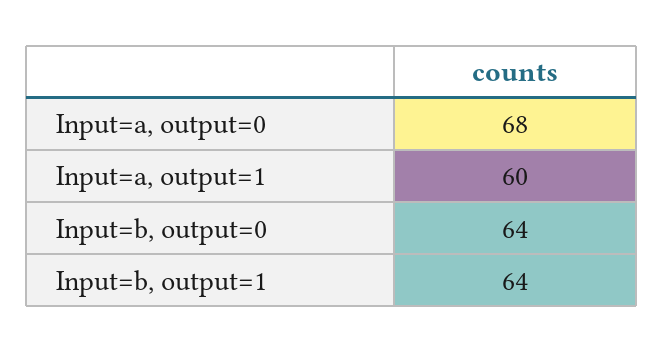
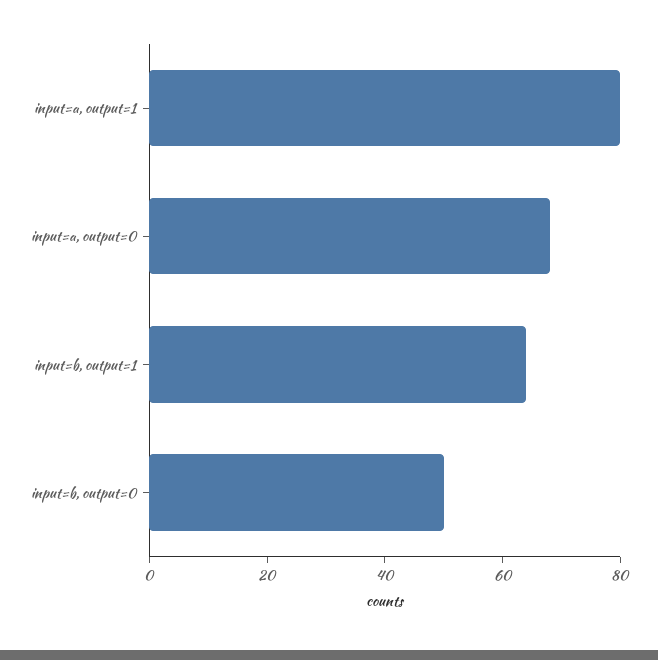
  {
    "Input=a, output=0": 68,
-   "Input=a, output=1": 60,
+   "Input=a, output=1": 80,
-   "Input=b, output=0": 64,
+   "Input=b, output=0": 50,
    "Input=b, output=1": 64
  }

